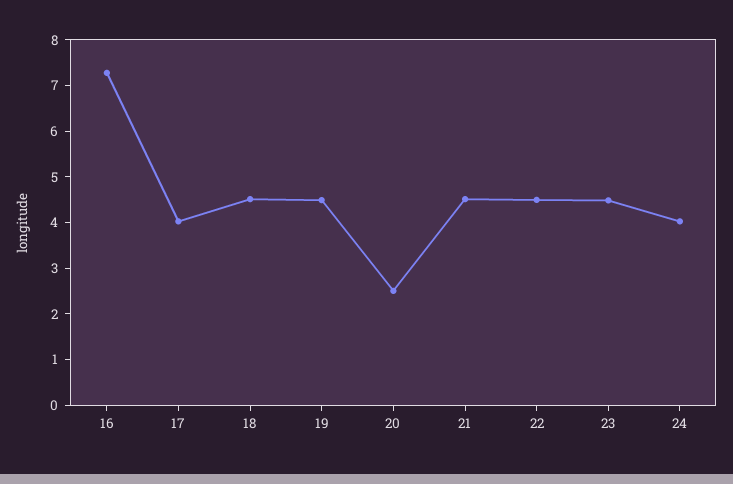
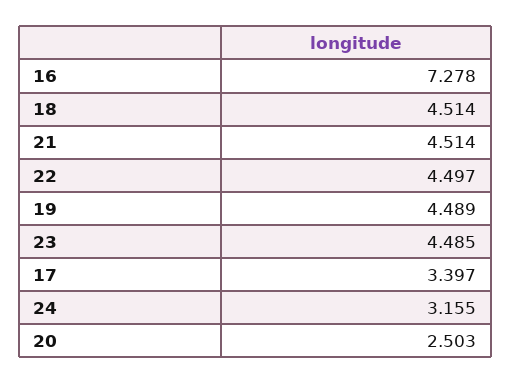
  {
    "16": 7.278,
-   "17": 4,
+   "17": 3.397,
    "18": 4.514,
    "19": 4.489,
    "20": 2.503,
    "21": 4.514,
    "22": 4.497,
    "23": 4.485,
-   "24": 4
+   "24": 3.155
  }

